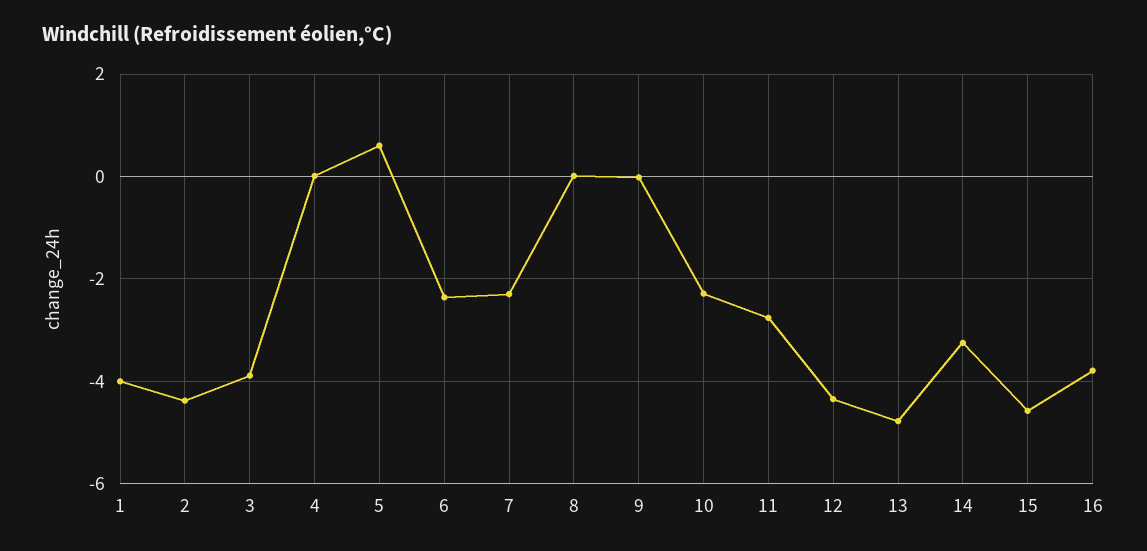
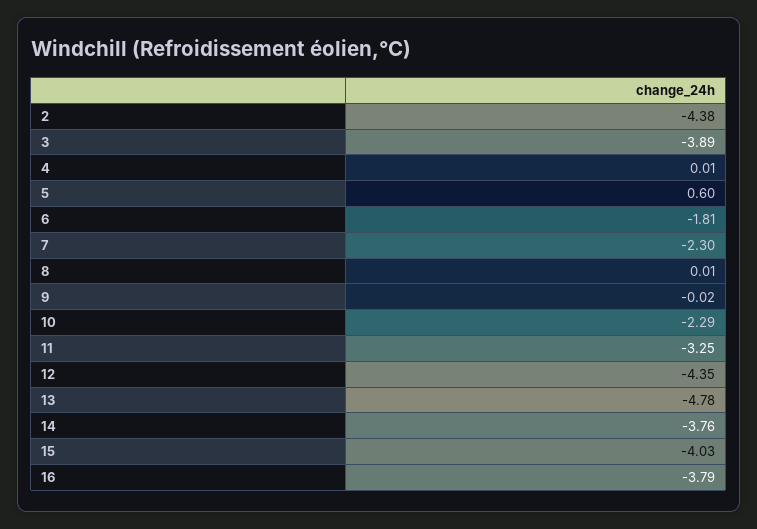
  {
-   "1": -4,
    "2": -4.38,
    "3": -3.89,
    "4": 0.01,
    "5": 0.6,
-   "6": -2.4,
+   "6": -1.81,
    "7": -2.3,
    "8": 0.01,
    "9": -0.02,
    "10": -2.29,
-   "11": -2.8,
+   "11": -3.25,
    "12": -4.35,
    "13": -4.78,
-   "14": -3.2,
+   "14": -3.76,
-   "15": -4.6,
+   "15": -4.03,
    "16": -3.79
  }

